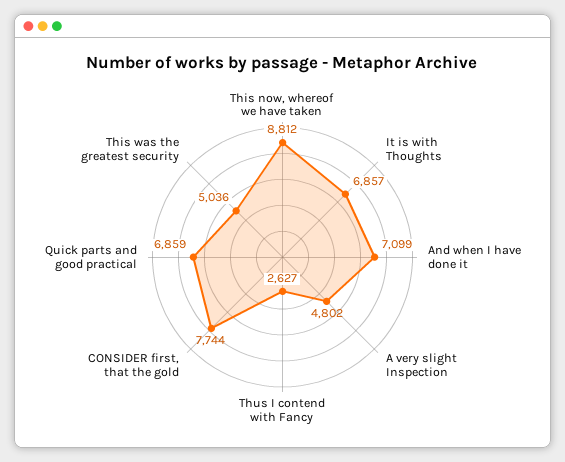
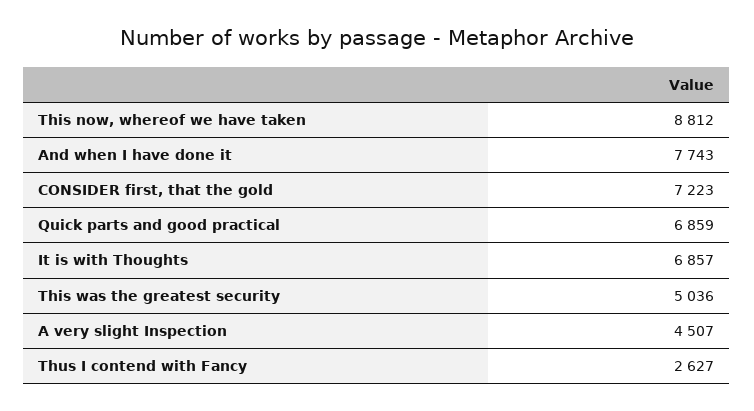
  {
    "This now, whereof we have taken": 8812,
    "It is with Thoughts": 6857,
-   "And when I have done it": 7099,
+   "And when I have done it": 7743,
-   "A very slight Inspection": 4802,
+   "A very slight Inspection": 4507,
    "Thus I contend with Fancy": 2627,
-   "CONSIDER first, that the gold": 7744,
+   "CONSIDER first, that the gold": 7223,
    "Quick parts and good practical": 6859,
    "This was the greatest security": 5036
  }

